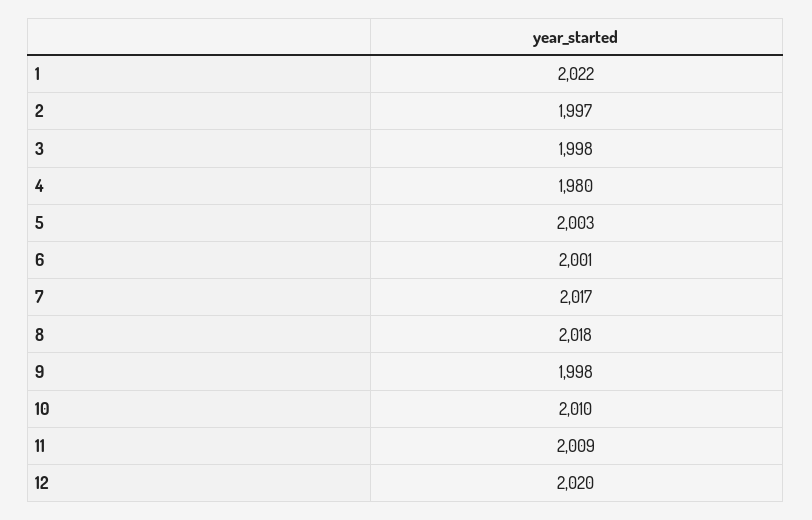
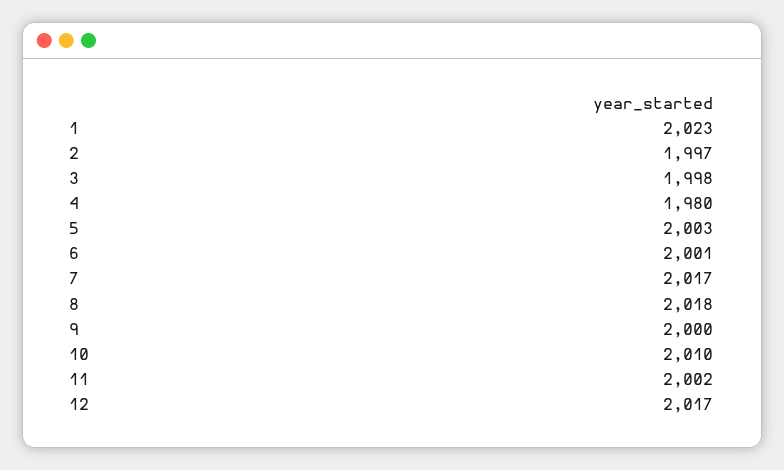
  {
-   "1": 2022,
+   "1": 2023,
    "2": 1997,
    "3": 1998,
    "4": 1980,
    "5": 2003,
    "6": 2001,
    "7": 2017,
    "8": 2018,
-   "9": 1998,
+   "9": 2000,
    "10": 2010,
-   "11": 2009,
+   "11": 2002,
-   "12": 2020
+   "12": 2017
  }

